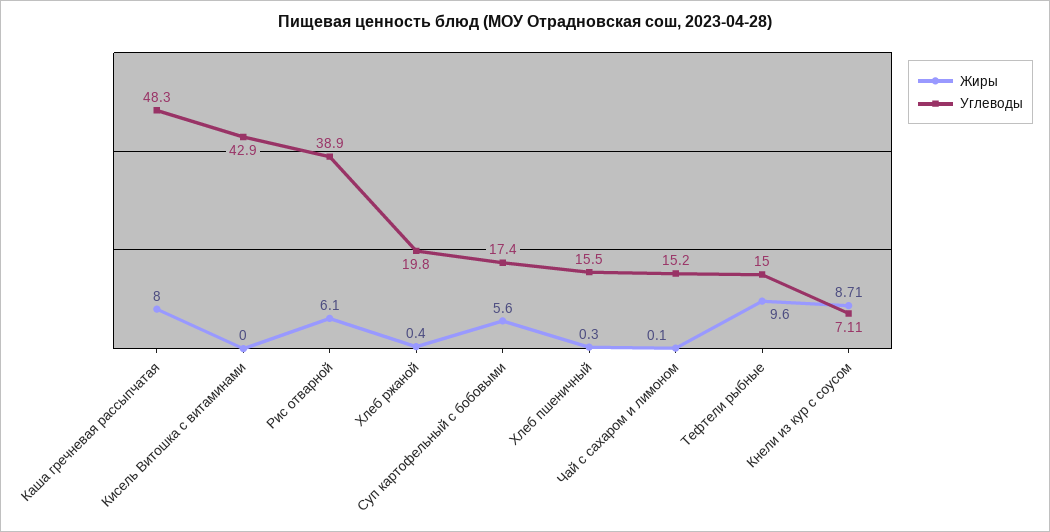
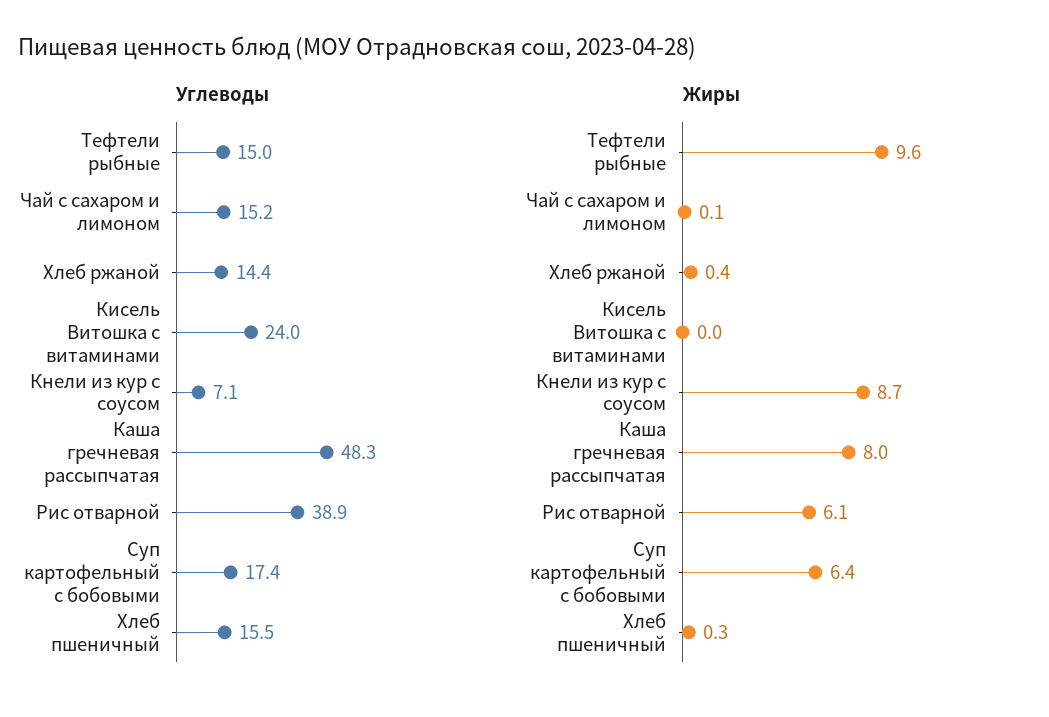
  {
    "Жиры": {
      "Каша гречневая рассыпчатая": 8,
      "Кисель Витошка с витаминами": 0,
      "Рис отварной": 6.1,
      "Хлеб ржаной": 0.4,
-     "Суп картофельный с бобовыми": 5.6,
+     "Суп картофельный с бобовыми": 6.4,
      "Хлеб пшеничный": 0.3,
      "Чай с сахаром и лимоном": 0.1,
      "Тефтели рыбные": 9.6,
      "Кнели из кур с соусом": 8.71
    },
    "Углеводы": {
      "Каша гречневая рассыпчатая": 48.3,
-     "Кисель Витошка с витаминами": 42.9,
+     "Кисель Витошка с витаминами": 24,
      "Рис отварной": 38.9,
-     "Хлеб ржаной": 19.8,
+     "Хлеб ржаной": 14.4,
      "Суп картофельный с бобовыми": 17.4,
      "Хлеб пшеничный": 15.5,
      "Чай с сахаром и лимоном": 15.2,
      "Тефтели рыбные": 15,
      "Кнели из кур с соусом": 7.11
    }
  }

